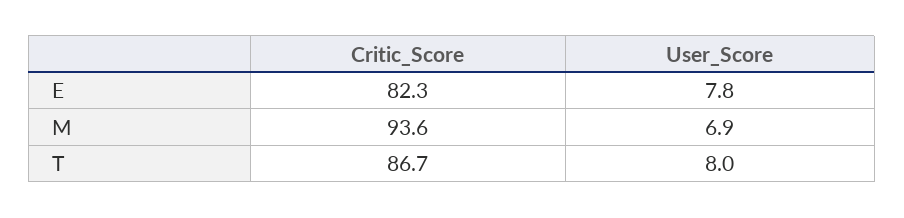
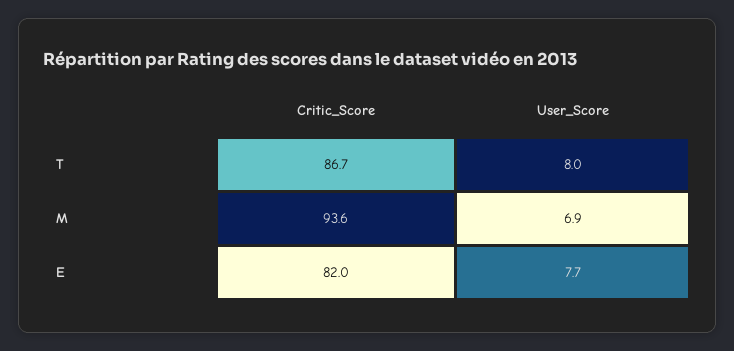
  {
    "Critic_Score": {
-     "E": 82.3,
+     "E": 82,
      "M": 93.6,
      "T": 86.7
    },
    "User_Score": {
-     "E": 7.8,
+     "E": 7.7,
      "M": 6.9,
      "T": 8
    }
  }

